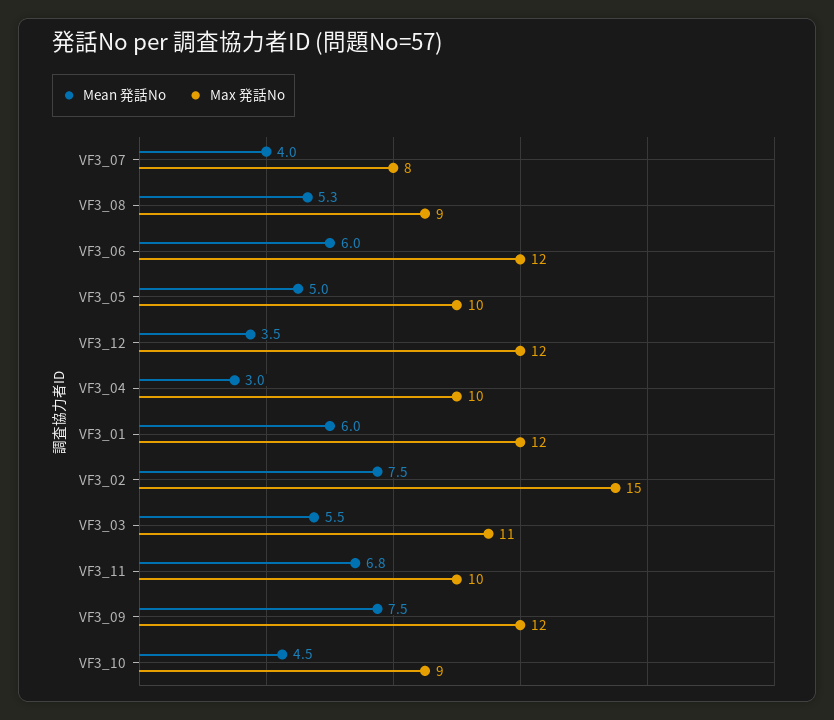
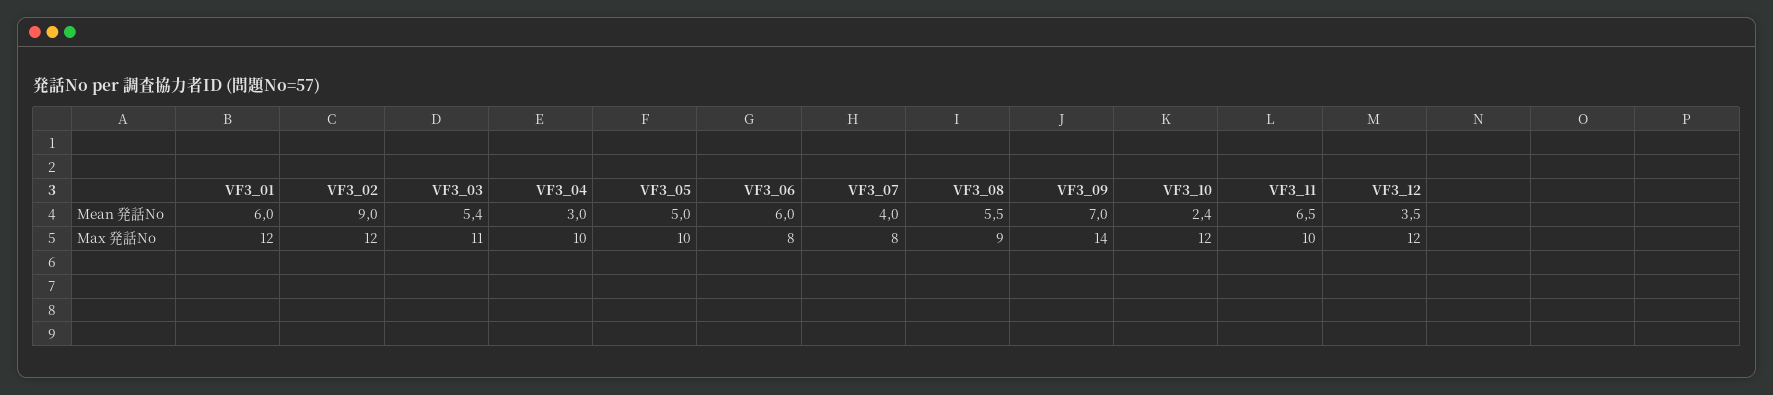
  {
    "Mean 発話No": {
      "VF3_07": 4,
-     "VF3_08": 5.3,
+     "VF3_08": 5.5,
      "VF3_06": 6,
      "VF3_05": 5,
      "VF3_12": 3.5,
      "VF3_04": 3,
      "VF3_01": 6,
-     "VF3_02": 7.5,
+     "VF3_02": 9,
-     "VF3_03": 5.5,
+     "VF3_03": 5.4,
-     "VF3_11": 6.8,
+     "VF3_11": 6.5,
-     "VF3_09": 7.5,
+     "VF3_09": 7,
-     "VF3_10": 4.5
+     "VF3_10": 2.4
    },
    "Max 発話No": {
      "VF3_07": 8,
      "VF3_08": 9,
-     "VF3_06": 12,
+     "VF3_06": 8,
      "VF3_05": 10,
      "VF3_12": 12,
      "VF3_04": 10,
      "VF3_01": 12,
-     "VF3_02": 15,
+     "VF3_02": 12,
      "VF3_03": 11,
      "VF3_11": 10,
-     "VF3_09": 12,
+     "VF3_09": 14,
-     "VF3_10": 9
+     "VF3_10": 12
    }
  }

